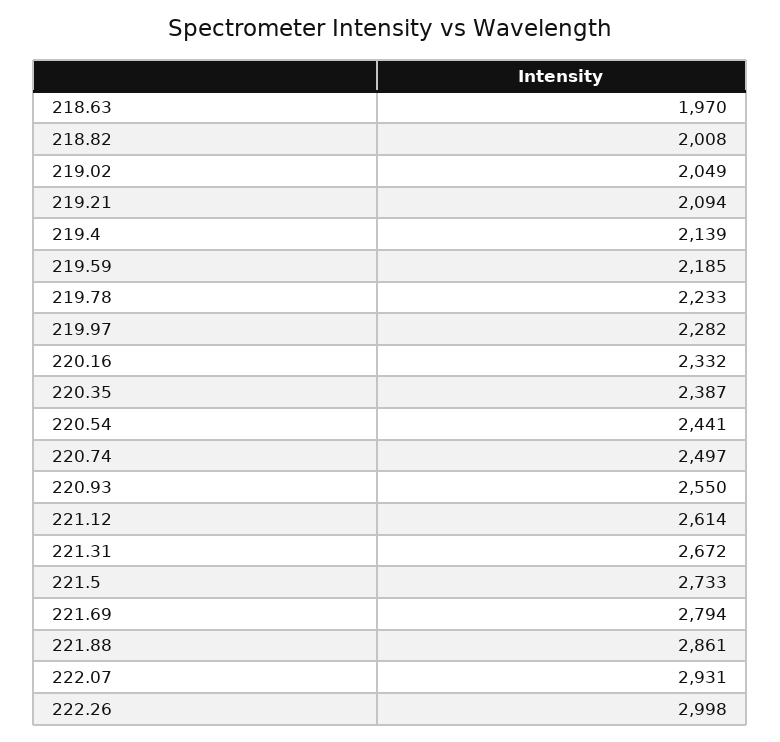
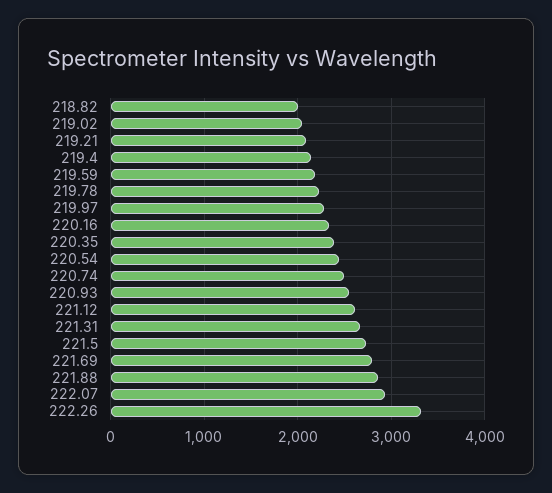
  {
-   "218.63": 1970,
    "218.82": 2008,
    "219.02": 2049,
    "219.21": 2094,
    "219.4": 2139,
    "219.59": 2185,
    "219.78": 2233,
    "219.97": 2282,
    "220.16": 2332,
    "220.35": 2387,
    "220.54": 2441,
    "220.74": 2497,
    "220.93": 2550,
    "221.12": 2614,
    "221.31": 2672,
    "221.5": 2733,
    "221.69": 2794,
    "221.88": 2861,
    "222.07": 2931,
-   "222.26": 2998
+   "222.26": 3300
  }

